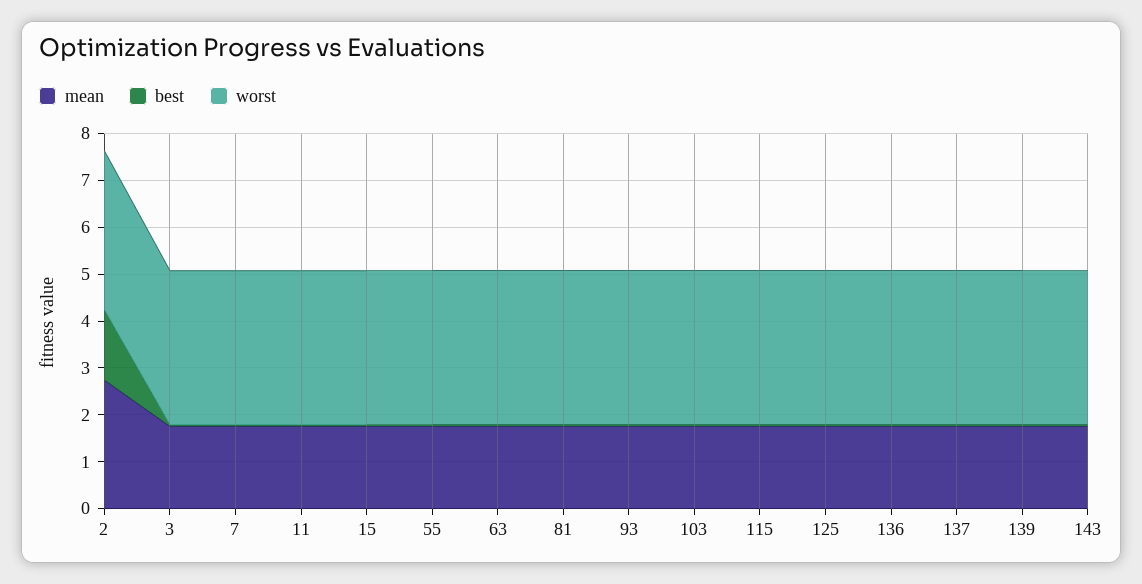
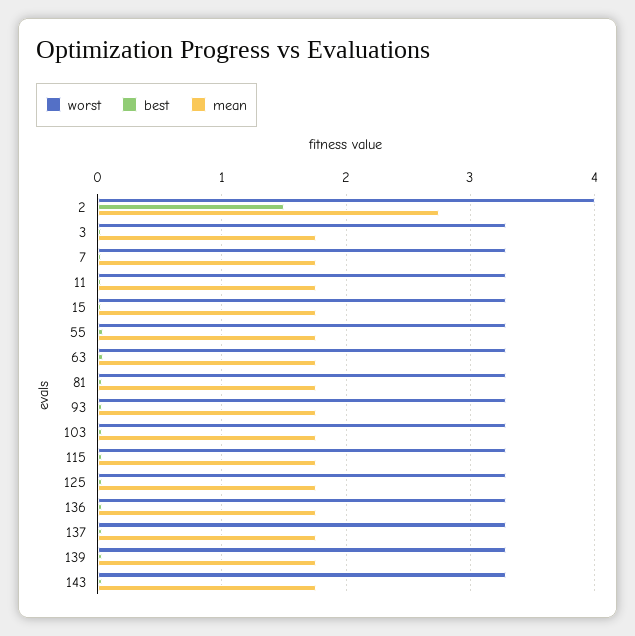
  {
    "mean": {
      "2": 2.7,
      "3": 1.8,
      "7": 1.8,
      "11": 1.8,
      "15": 1.8,
      "55": 1.8,
      "63": 1.8,
      "81": 1.8,
      "93": 1.8,
      "103": 1.8,
      "115": 1.8,
      "125": 1.8,
      "136": 1.8,
      "137": 1.8,
      "139": 1.8,
      "143": 1.8
    },
    "best": {
      "2": 1.5,
      "3": 0,
      "7": 0,
      "11": 0,
      "15": 0,
      "55": 0,
      "63": 0,
      "81": 0,
      "93": 0,
      "103": 0,
      "115": 0,
      "125": 0,
      "136": 0,
      "137": 0,
      "139": 0,
      "143": 0
    },
    "worst": {
-     "2": 3.4,
+     "2": 4,
      "3": 3.3,
      "7": 3.3,
      "11": 3.3,
      "15": 3.3,
      "55": 3.3,
      "63": 3.3,
      "81": 3.3,
      "93": 3.3,
      "103": 3.3,
      "115": 3.3,
      "125": 3.3,
      "136": 3.3,
      "137": 3.3,
      "139": 3.3,
      "143": 3.3
    }
  }

